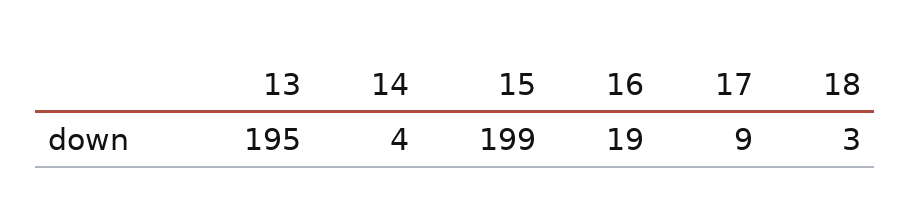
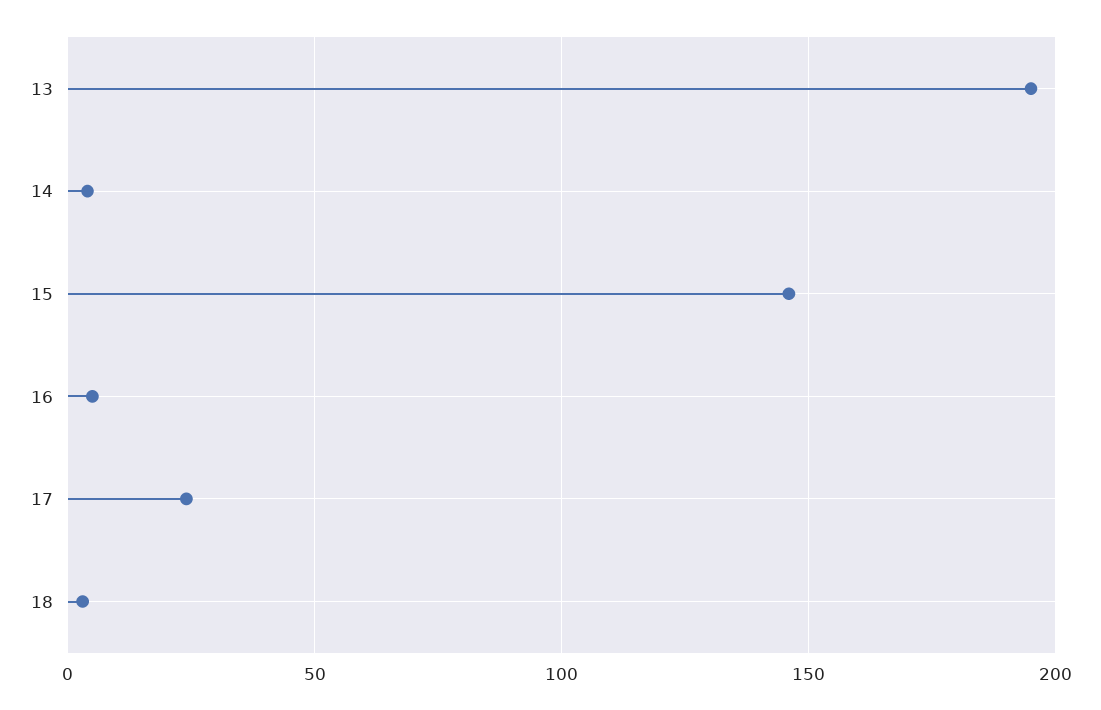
  {
    "13": 195,
    "14": 4,
-   "15": 199,
+   "15": 145,
-   "16": 19,
+   "16": 5,
-   "17": 9,
+   "17": 25,
    "18": 3
  }

